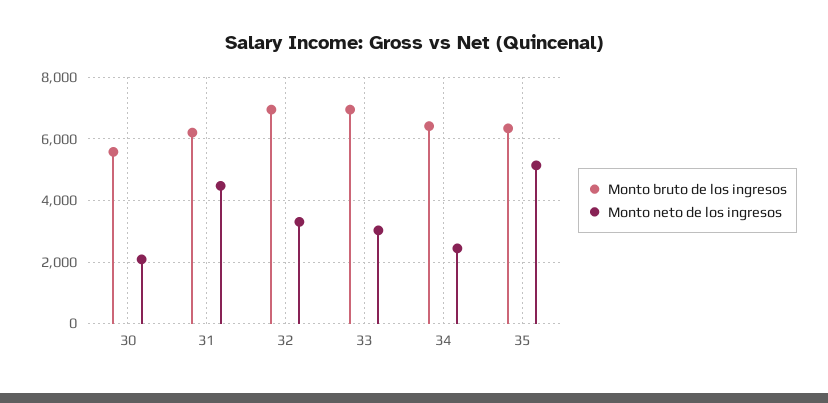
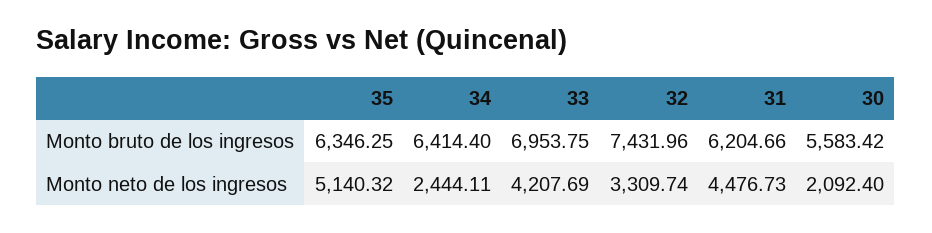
  {
    "Monto bruto de los ingresos": {
      "30": 5583.42,
      "31": 6204.66,
-     "32": 7000,
+     "32": 7431.96,
      "33": 6953.75,
      "34": 6414.4,
      "35": 6346.25
    },
    "Monto neto de los ingresos": {
      "30": 2092.4,
      "31": 4476.73,
      "32": 3309.74,
-     "33": 3000,
+     "33": 4207.69,
      "34": 2444.11,
      "35": 5140.32
    }
  }

